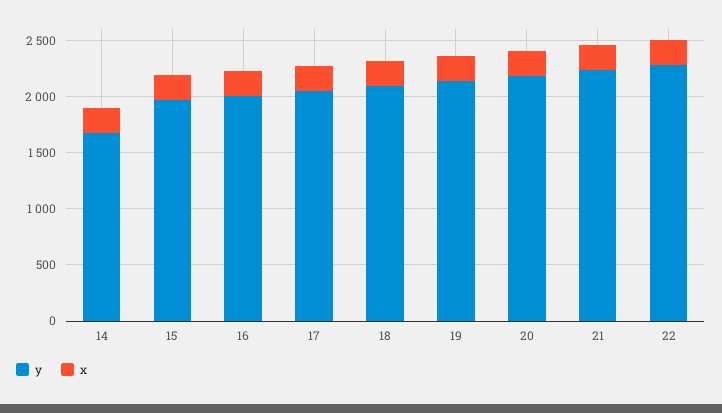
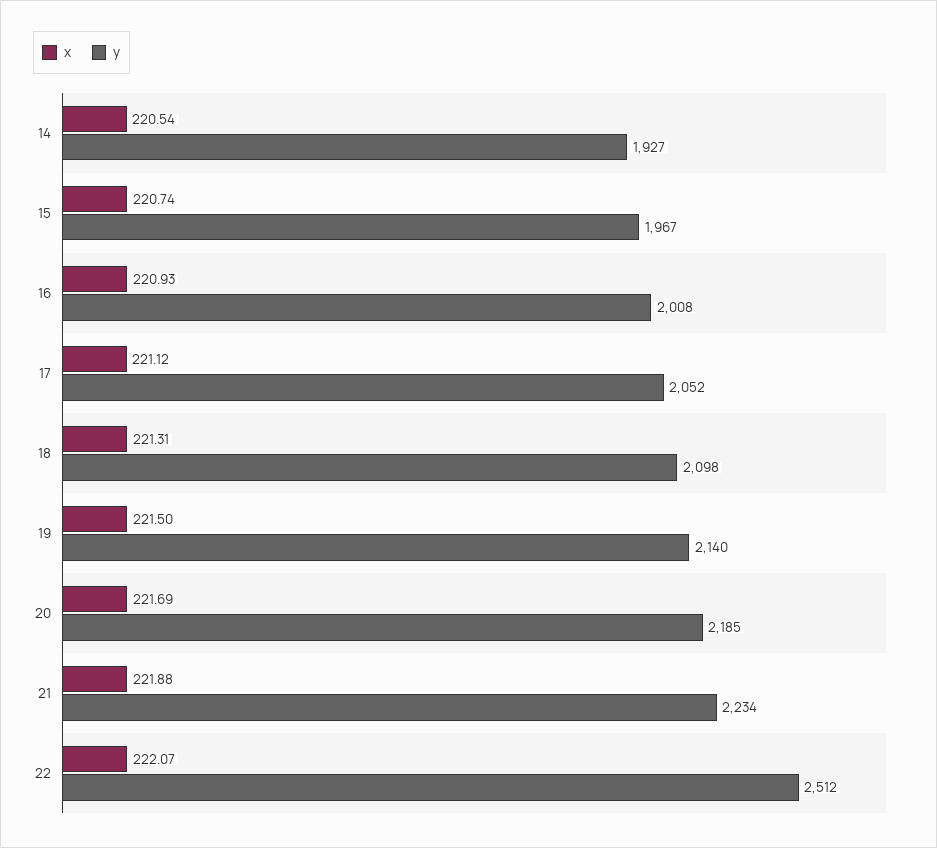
  {
    "y": {
-     "14": 1700,
+     "14": 1927,
      "15": 1967,
      "16": 2008,
      "17": 2052,
      "18": 2098,
      "19": 2140,
      "20": 2185,
      "21": 2234,
-     "22": 2300
+     "22": 2512
    },
    "x": {
      "14": 220.54,
      "15": 220.74,
      "16": 220.93,
      "17": 221.12,
      "18": 221.31,
      "19": 221.5,
      "20": 221.69,
      "21": 221.88,
      "22": 222.07
    }
  }

